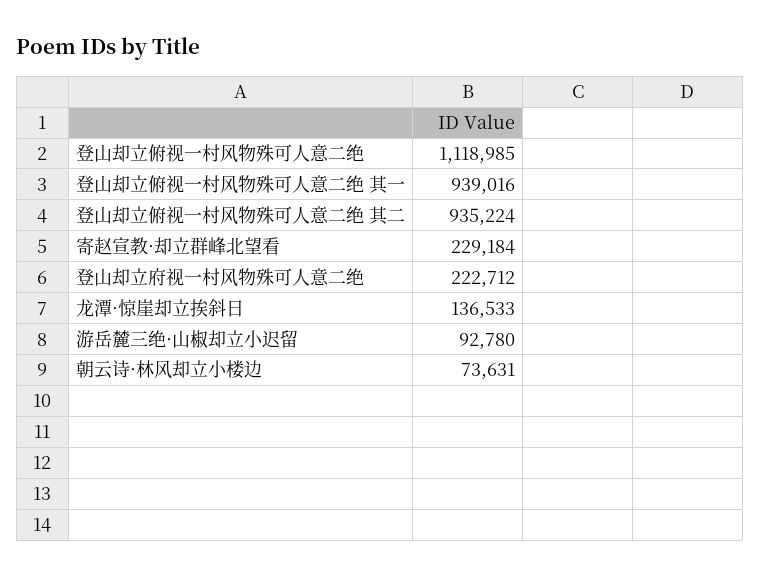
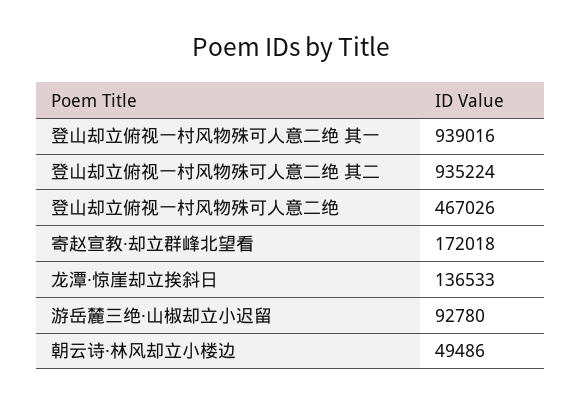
  {
-   "登山却立俯视一村风物殊可人意二绝": 1118985,
+   "登山却立俯视一村风物殊可人意二绝": 467026,
    "登山却立俯视一村风物殊可人意二绝 其一": 939016,
    "登山却立俯视一村风物殊可人意二绝 其二": 935224,
-   "寄赵宣教·却立群峰北望看": 229184,
+   "寄赵宣教·却立群峰北望看": 172018,
-   "登山却立府视一村风物殊可人意二绝": 222712,
    "龙潭·惊崖却立挨斜日": 136533,
    "游岳麓三绝·山椒却立小迟留": 92780,
-   "朝云诗·林风却立小楼边": 73631
+   "朝云诗·林风却立小楼边": 49486
  }

